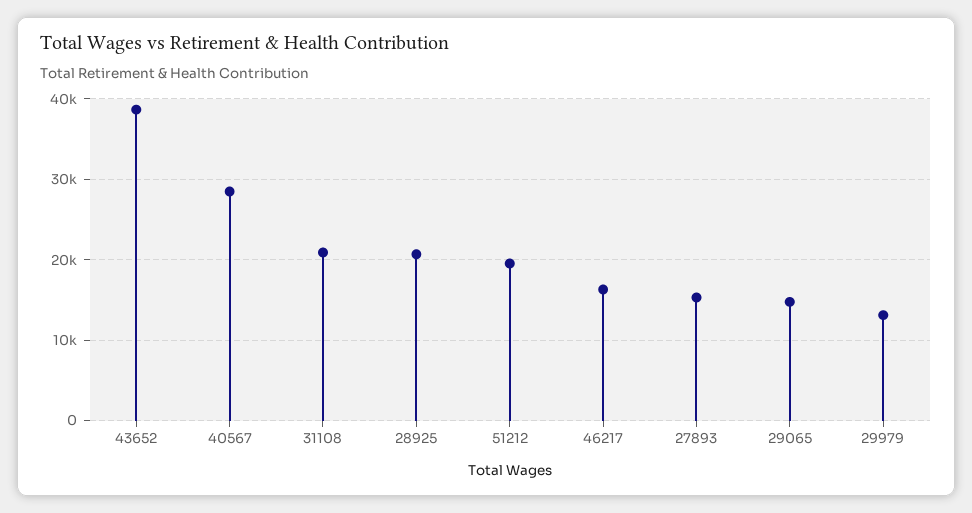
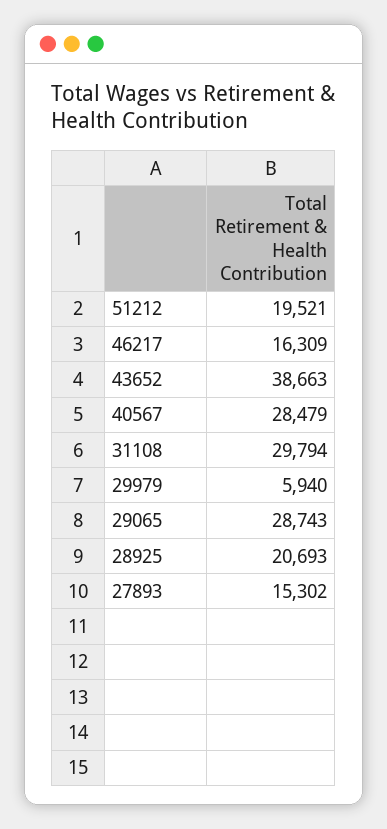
  {
    "43652": 38663,
    "40567": 28479,
-   "31108": 21000,
+   "31108": 29794,
    "28925": 20693,
    "51212": 19521,
    "46217": 16309,
    "27893": 15302,
-   "29065": 15000,
+   "29065": 28743,
-   "29979": 13000
+   "29979": 5940
  }

